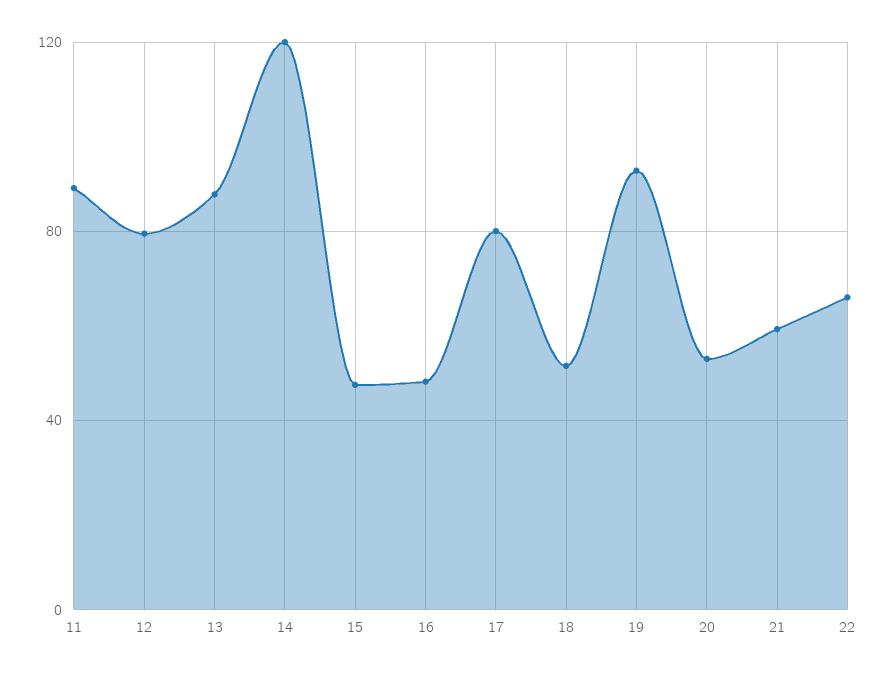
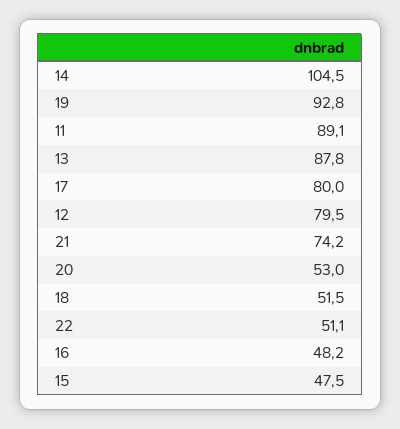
  {
    "11": 89.1,
    "12": 79.5,
    "13": 87.8,
-   "14": 120,
+   "14": 104.5,
    "15": 47.5,
    "16": 48.2,
    "17": 80,
    "18": 51.5,
    "19": 92.8,
    "20": 53,
-   "21": 60,
+   "21": 74.2,
-   "22": 65
+   "22": 51.1
  }

